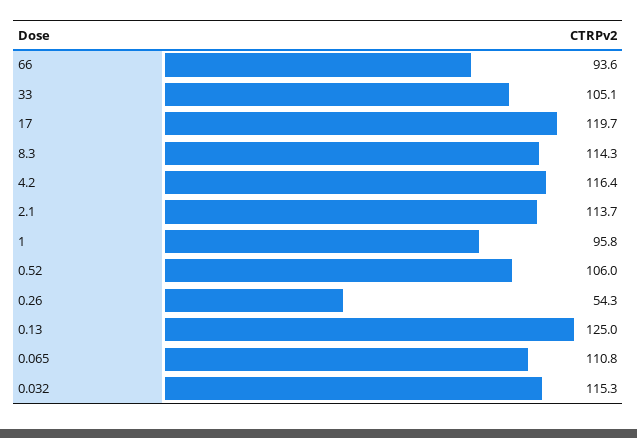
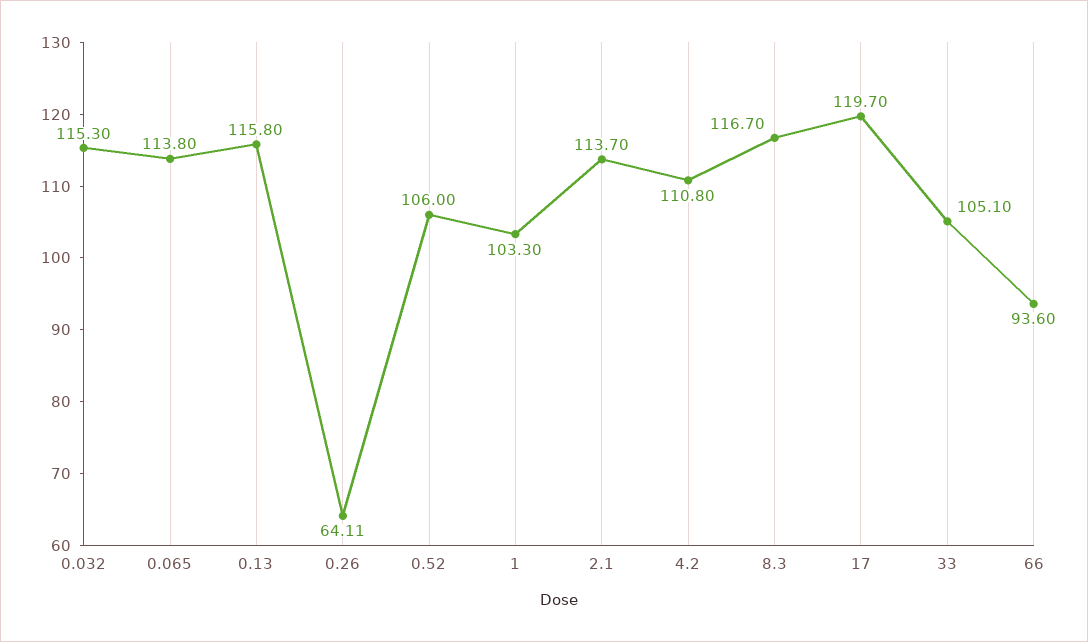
  {
    "66": 93.6,
    "33": 105.1,
    "17": 119.7,
-   "8.3": 114.3,
+   "8.3": 116.7,
-   "4.2": 116.4,
+   "4.2": 110.8,
    "2.1": 113.7,
-   "1": 95.8,
+   "1": 103.3,
    "0.52": 106,
-   "0.26": 54.3,
+   "0.26": 64.11,
-   "0.13": 125,
+   "0.13": 115.8,
-   "0.065": 110.8,
+   "0.065": 113.8,
    "0.032": 115.3
  }

